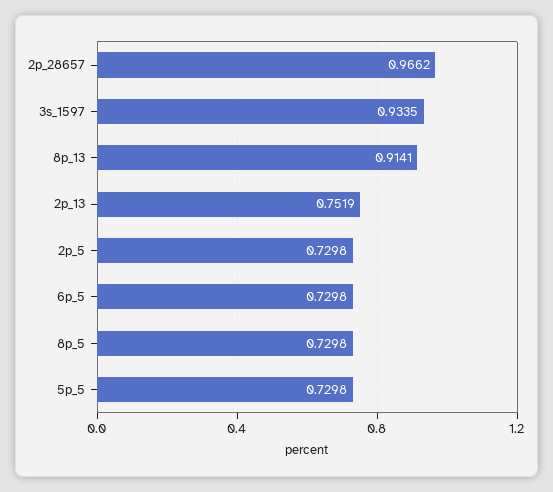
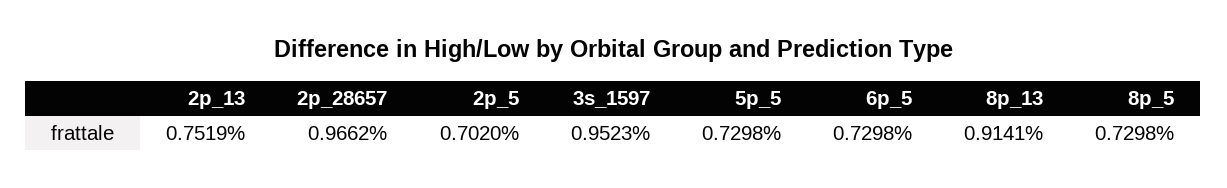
  {
    "2p_28657": 0.9662,
-   "3s_1597": 0.9335,
+   "3s_1597": 0.9523,
    "8p_13": 0.9141,
    "2p_13": 0.7519,
-   "2p_5": 0.7298,
+   "2p_5": 0.702,
    "6p_5": 0.7298,
    "8p_5": 0.7298,
    "5p_5": 0.7298
  }

